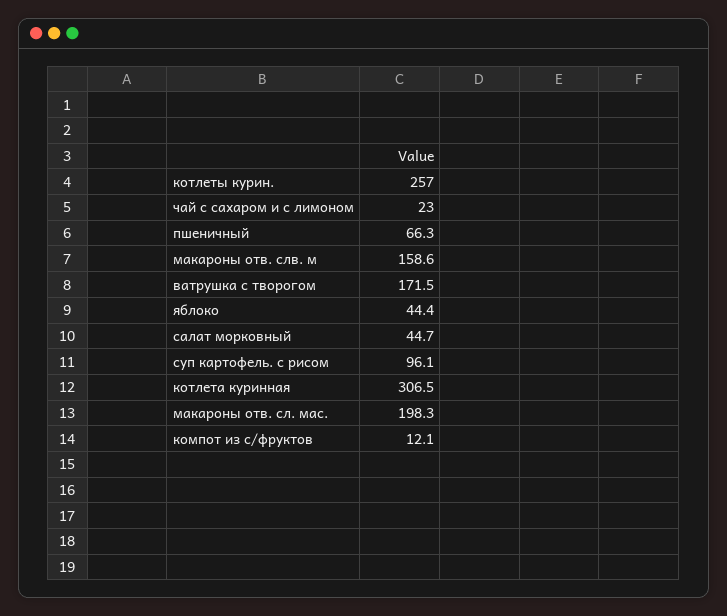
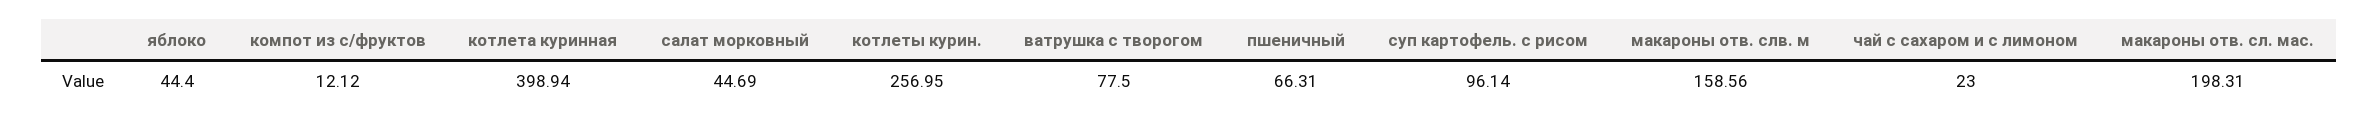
  {
    "котлеты курин.": 256.95,
    "чай с сахаром и с лимоном": 23,
    "пшеничный": 66.31,
    "макароны отв. слв. м": 158.56,
-   "ватрушка с творогом": 171.5,
+   "ватрушка с творогом": 77.5,
    "яблоко": 44.4,
    "салат морковный": 44.69,
    "суп картофель. с рисом": 96.14,
-   "котлета куринная": 306.5,
+   "котлета куринная": 398.94,
    "макароны отв. сл. мас.": 198.31,
    "компот из с/фруктов": 12.12
  }

